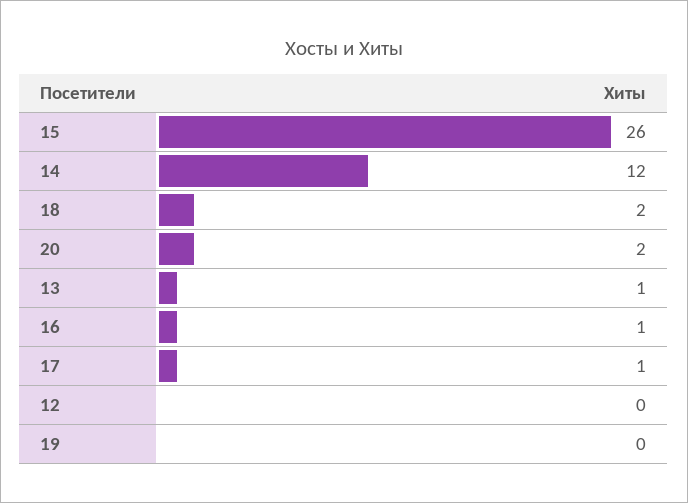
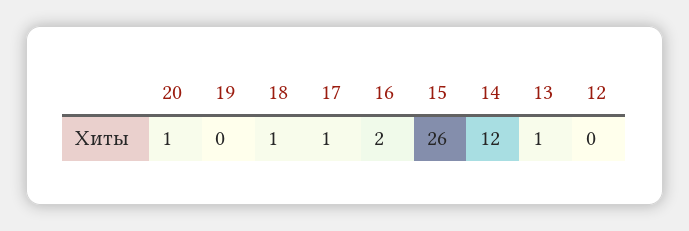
  {
    "15": 26,
    "14": 12,
-   "18": 2,
+   "18": 1,
-   "20": 2,
+   "20": 1,
    "13": 1,
-   "16": 1,
+   "16": 2,
    "17": 1,
    "12": 0,
    "19": 0
  }

